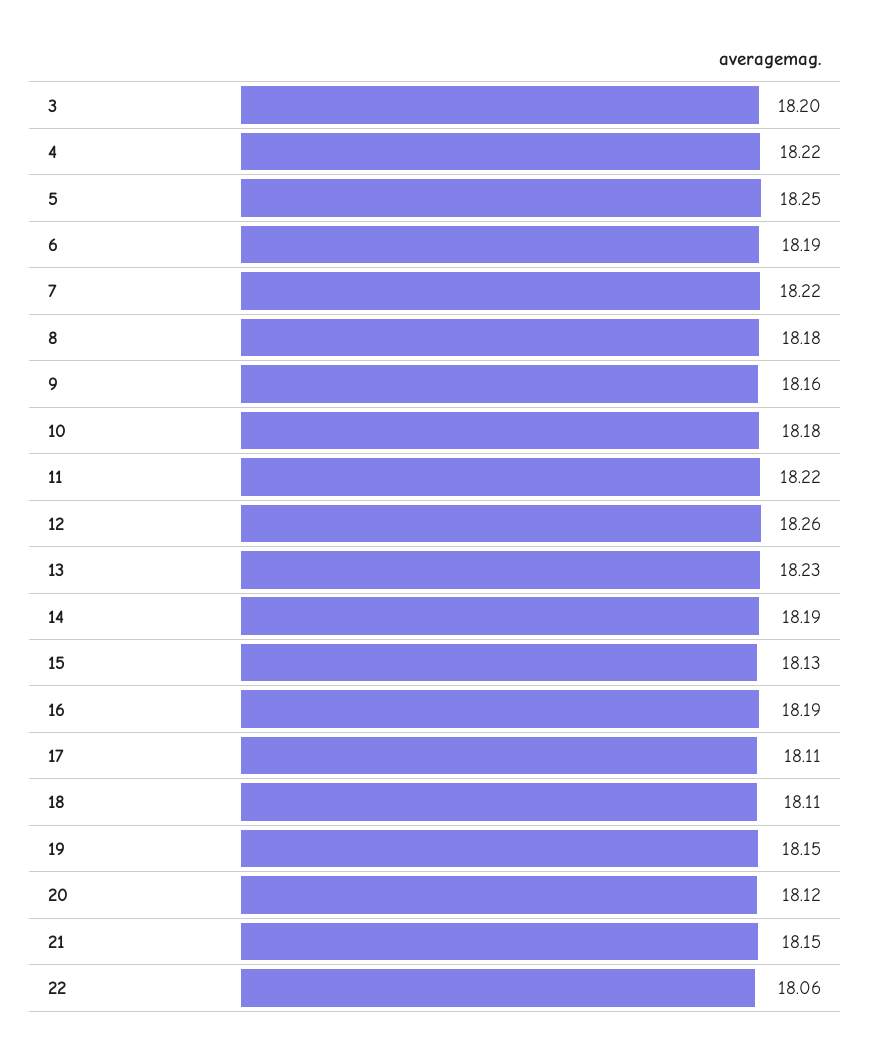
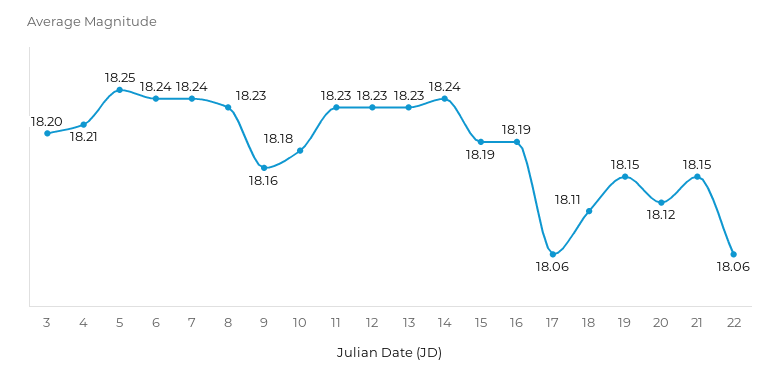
  {
    "3": 18.2,
-   "4": 18.22,
+   "4": 18.21,
    "5": 18.25,
-   "6": 18.19,
+   "6": 18.24,
-   "7": 18.22,
+   "7": 18.24,
-   "8": 18.18,
+   "8": 18.23,
    "9": 18.16,
    "10": 18.18,
-   "11": 18.22,
+   "11": 18.23,
-   "12": 18.26,
+   "12": 18.23,
    "13": 18.23,
-   "14": 18.19,
+   "14": 18.24,
-   "15": 18.13,
+   "15": 18.19,
    "16": 18.19,
-   "17": 18.11,
+   "17": 18.06,
    "18": 18.11,
    "19": 18.15,
    "20": 18.12,
    "21": 18.15,
    "22": 18.06
  }

